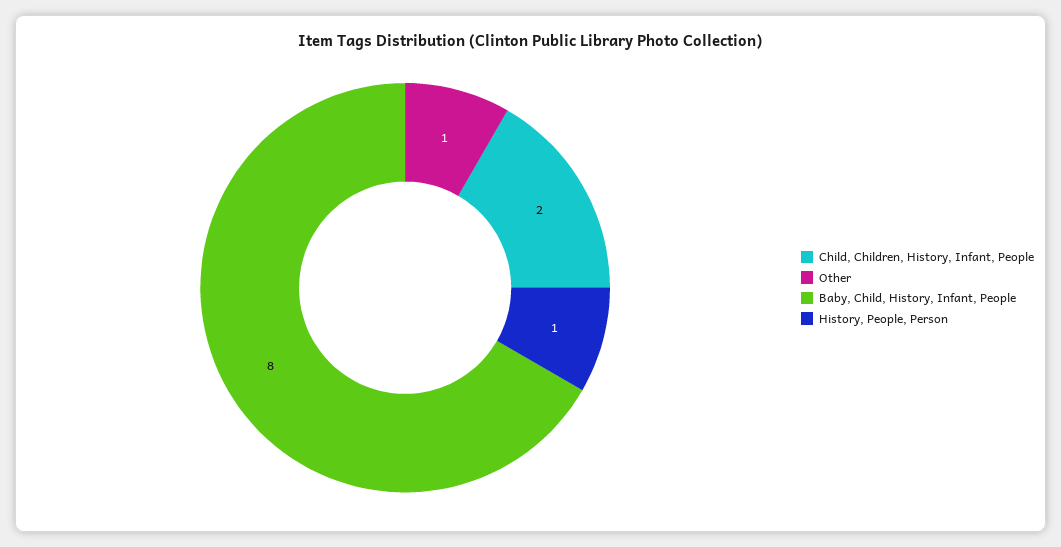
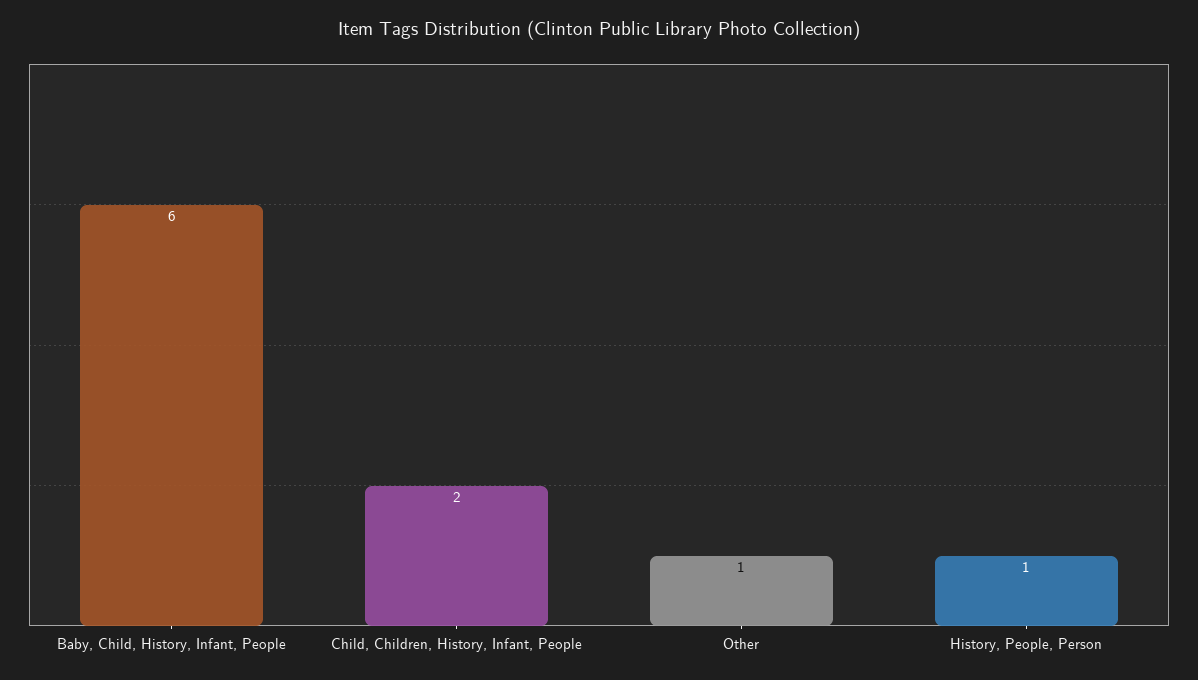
  {
    "Child, Children, History, Infant, People": 2,
    "Other": 1,
-   "Baby, Child, History, Infant, People": 8,
+   "Baby, Child, History, Infant, People": 6,
    "History, People, Person": 1
  }

